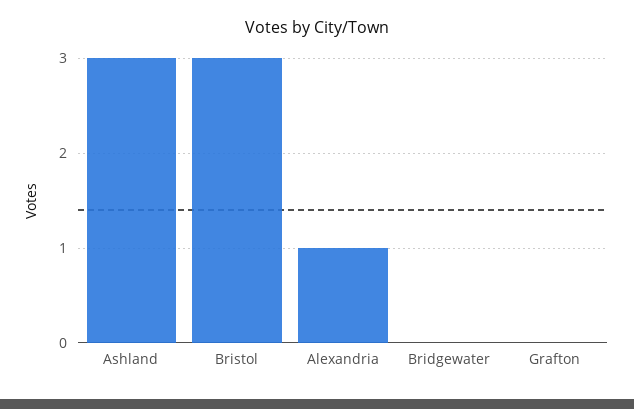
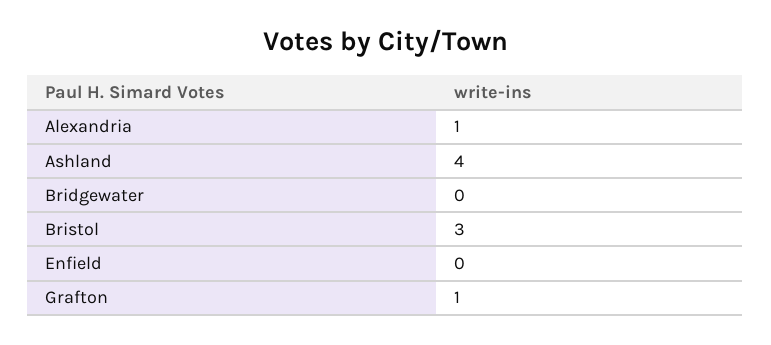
  {
-   "Ashland": 3,
+   "Ashland": 4,
    "Bristol": 3,
    "Alexandria": 1,
    "Bridgewater": 0,
-   "Grafton": 0
+   "Grafton": 1,
+   "Enfield": 0
  }

